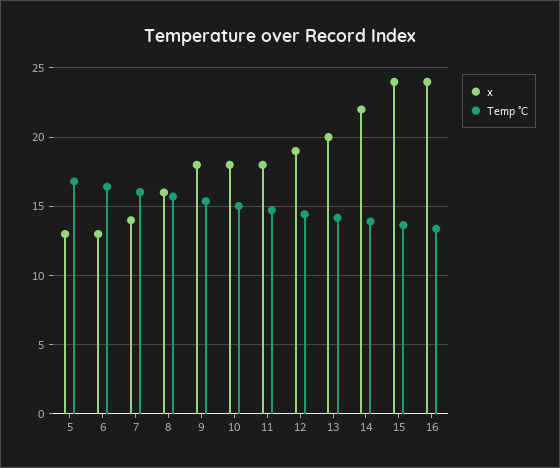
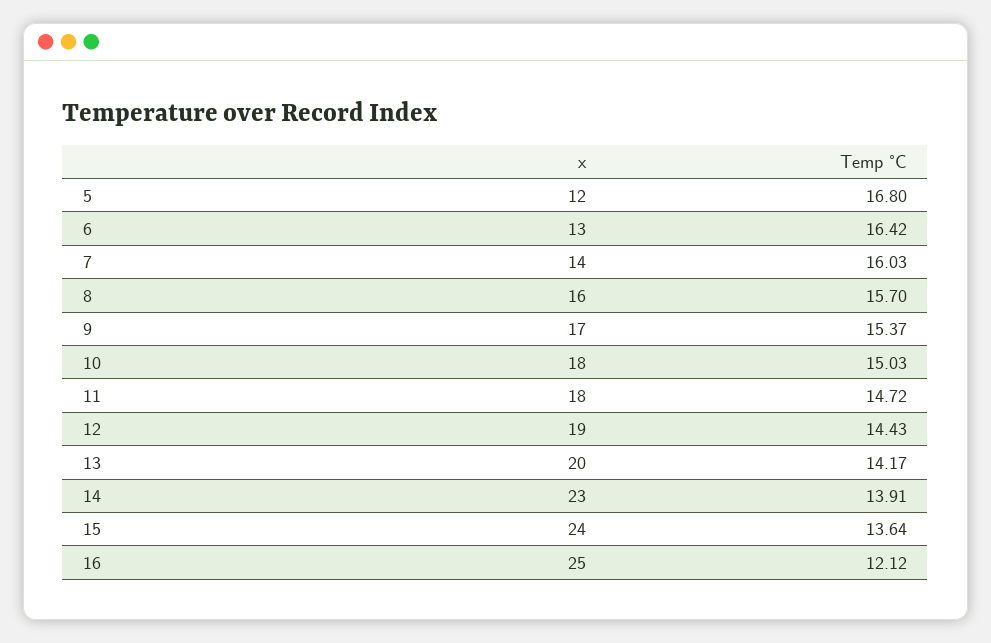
  {
    "x": {
-     "5": 13,
+     "5": 12,
      "6": 13,
      "7": 14,
      "8": 16,
-     "9": 18,
+     "9": 17,
      "10": 18,
      "11": 18,
      "12": 19,
      "13": 20,
-     "14": 22,
+     "14": 23,
      "15": 24,
-     "16": 24
+     "16": 25
    },
    "Temp °C": {
      "5": 16.8,
      "6": 16.42,
      "7": 16.03,
      "8": 15.7,
      "9": 15.37,
      "10": 15.03,
      "11": 14.72,
      "12": 14.43,
      "13": 14.17,
      "14": 13.91,
      "15": 13.64,
-     "16": 13.5
+     "16": 12.12
    }
  }

